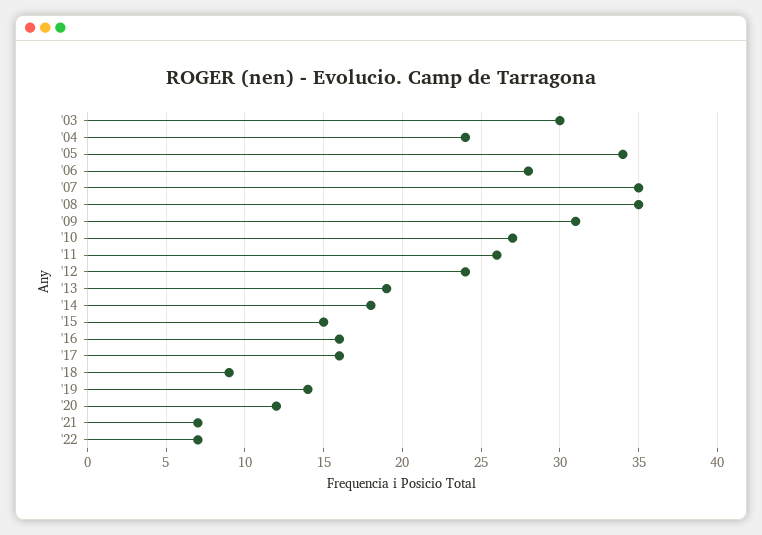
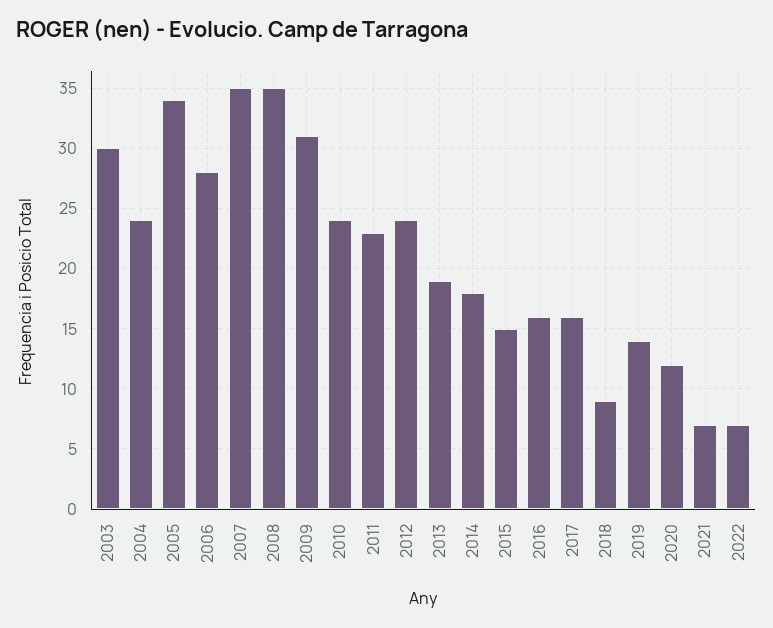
  {
    "'03": 30,
    "'04": 24,
    "'05": 34,
    "'06": 28,
    "'07": 35,
    "'08": 35,
    "'09": 31,
-   "'10": 27,
+   "'10": 24,
-   "'11": 26,
+   "'11": 23,
    "'12": 24,
    "'13": 19,
    "'14": 18,
    "'15": 15,
    "'16": 16,
    "'17": 16,
    "'18": 9,
    "'19": 14,
    "'20": 12,
    "'21": 7,
    "'22": 7
  }

